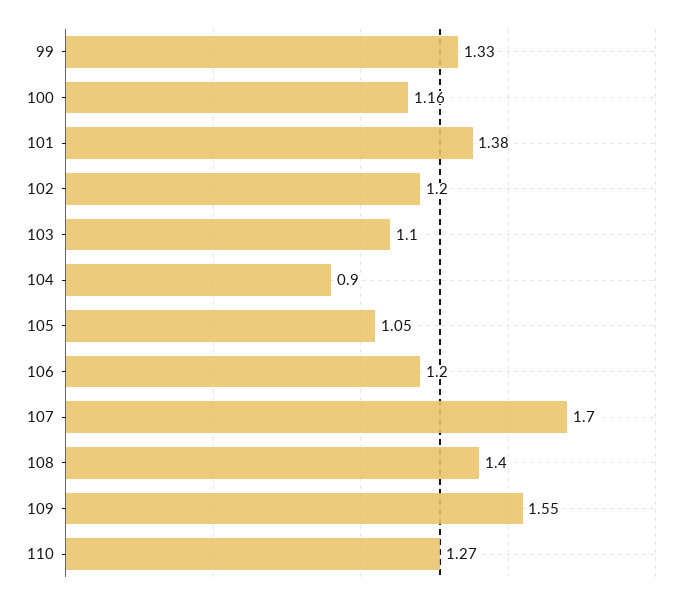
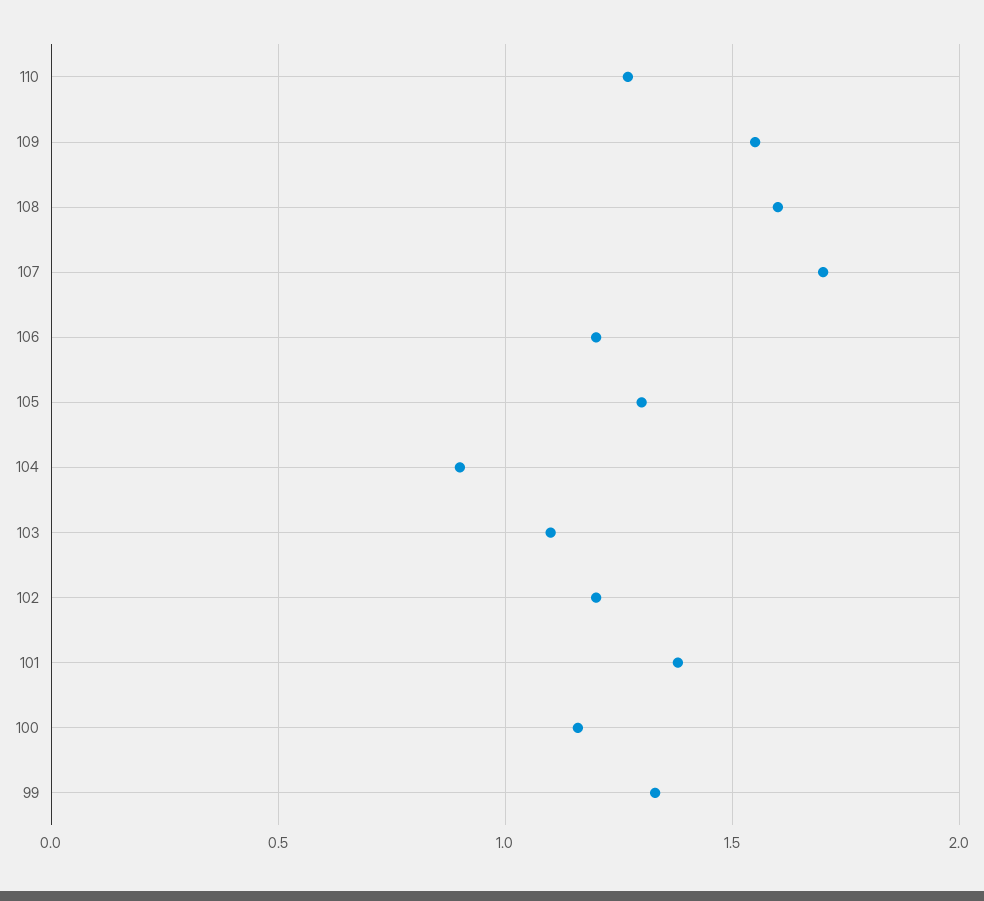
  {
    "99": 1.33,
    "100": 1.16,
    "101": 1.38,
    "102": 1.2,
    "103": 1.1,
    "104": 0.9,
-   "105": 1.05,
+   "105": 1.3,
    "106": 1.2,
    "107": 1.7,
-   "108": 1.4,
+   "108": 1.6,
    "109": 1.55,
    "110": 1.27
  }

